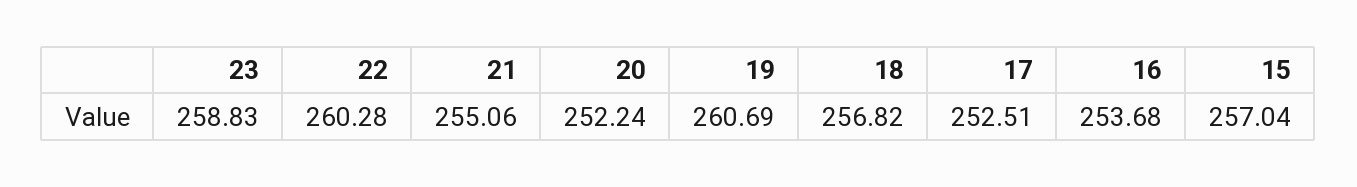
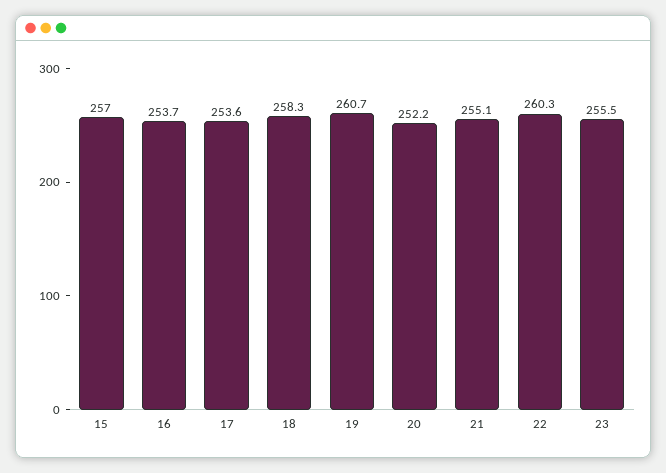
  {
-   "23": 258.83,
+   "23": 255.5,
    "22": 260.28,
    "21": 255.06,
    "20": 252.24,
    "19": 260.69,
-   "18": 256.82,
+   "18": 258.3,
-   "17": 252.51,
+   "17": 253.6,
    "16": 253.68,
    "15": 257.04
  }

